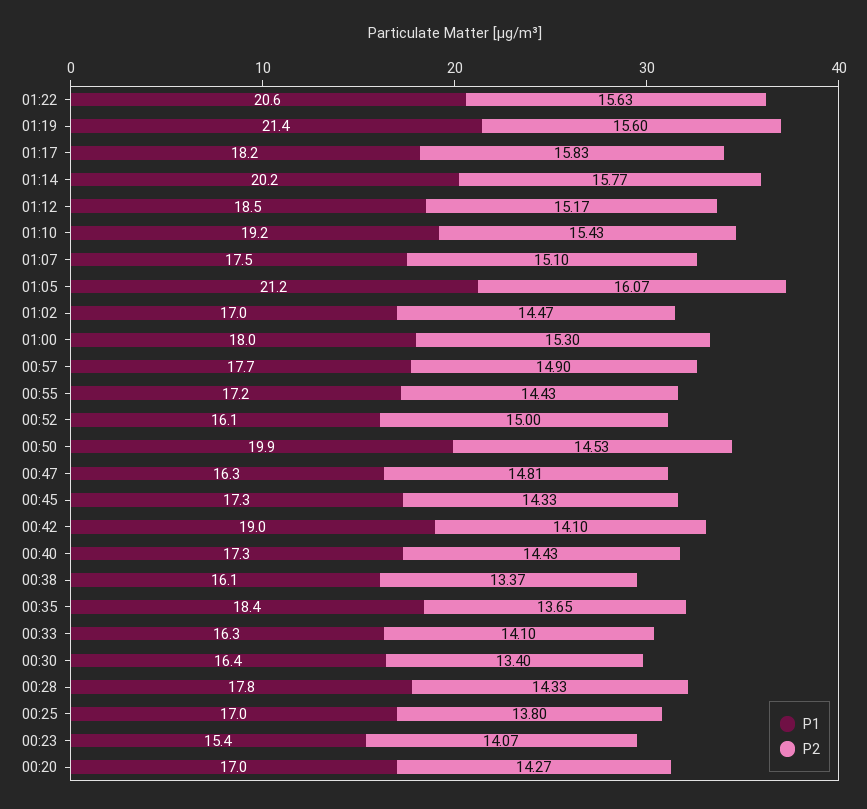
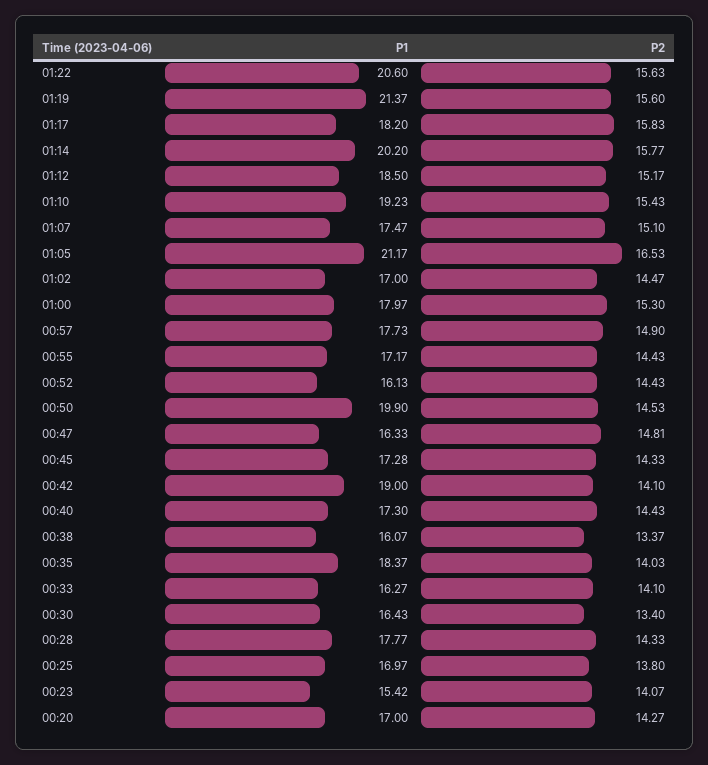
  {
    "P1": {
      "01:22": 20.6,
      "01:19": 21.37,
      "01:17": 18.2,
      "01:14": 20.2,
      "01:12": 18.5,
      "01:10": 19.23,
      "01:07": 17.47,
      "01:05": 21.17,
      "01:02": 17,
      "01:00": 17.97,
      "00:57": 17.73,
      "00:55": 17.17,
      "00:52": 16.13,
      "00:50": 19.9,
      "00:47": 16.33,
      "00:45": 17.28,
      "00:42": 19,
      "00:40": 17.3,
      "00:38": 16.07,
      "00:35": 18.37,
      "00:33": 16.27,
      "00:30": 16.43,
      "00:28": 17.77,
      "00:25": 16.97,
      "00:23": 15.42,
      "00:20": 17
    },
    "P2": {
      "01:22": 15.63,
      "01:19": 15.6,
      "01:17": 15.83,
      "01:14": 15.77,
      "01:12": 15.17,
      "01:10": 15.43,
      "01:07": 15.1,
-     "01:05": 16.07,
+     "01:05": 16.53,
      "01:02": 14.47,
      "01:00": 15.3,
      "00:57": 14.9,
      "00:55": 14.43,
-     "00:52": 15,
+     "00:52": 14.43,
      "00:50": 14.53,
      "00:47": 14.81,
      "00:45": 14.33,
      "00:42": 14.1,
      "00:40": 14.43,
      "00:38": 13.37,
-     "00:35": 13.65,
+     "00:35": 14.03,
      "00:33": 14.1,
      "00:30": 13.4,
      "00:28": 14.33,
      "00:25": 13.8,
      "00:23": 14.07,
      "00:20": 14.27
    }
  }

